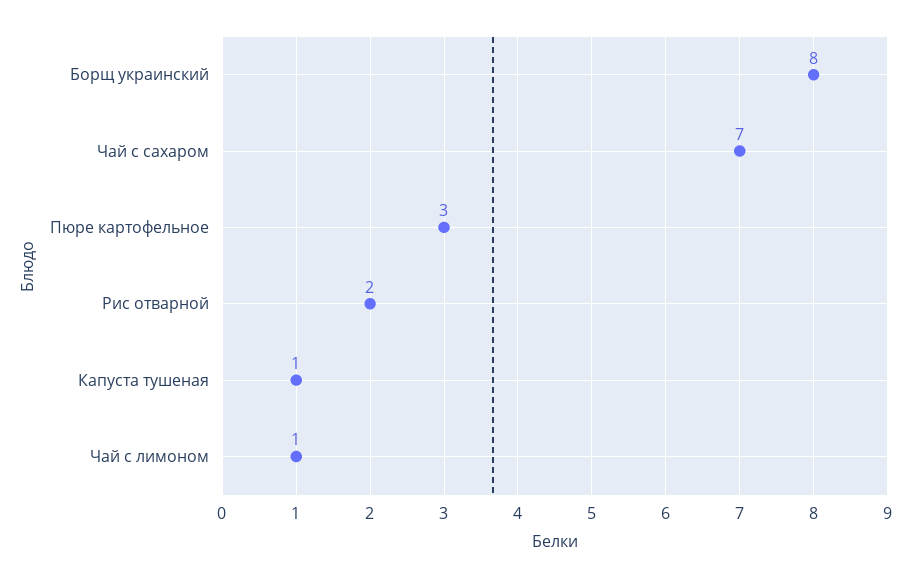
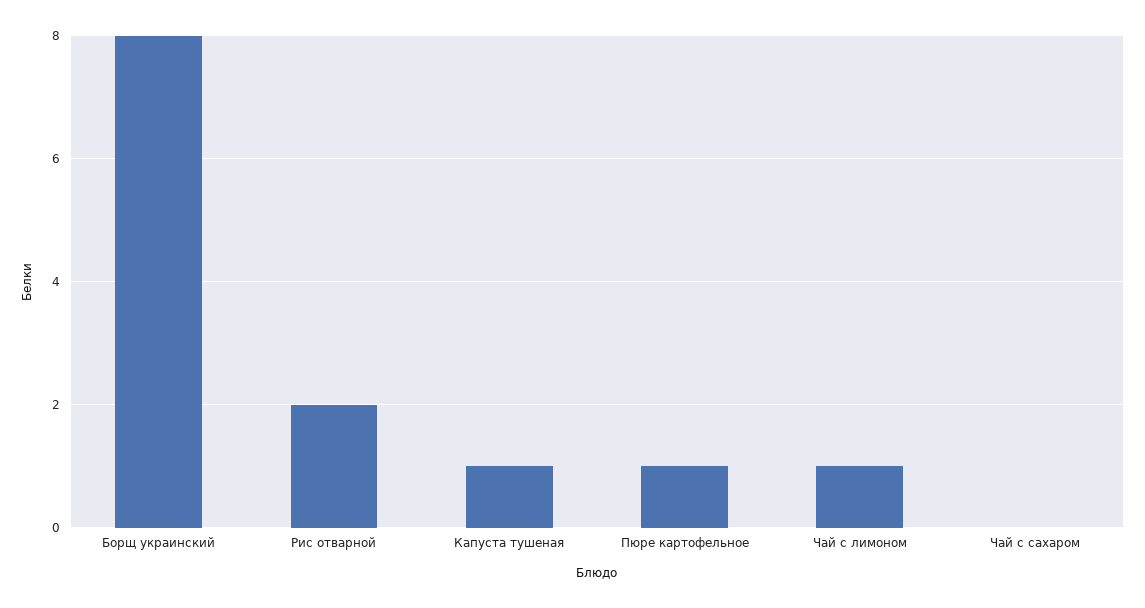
  {
    "Борщ украинский": 8,
-   "Чай с сахаром": 7,
+   "Чай с сахаром": 0,
-   "Пюре картофельное": 3,
+   "Пюре картофельное": 1,
    "Рис отварной": 2,
    "Капуста тушеная": 1,
    "Чай с лимоном": 1
  }

